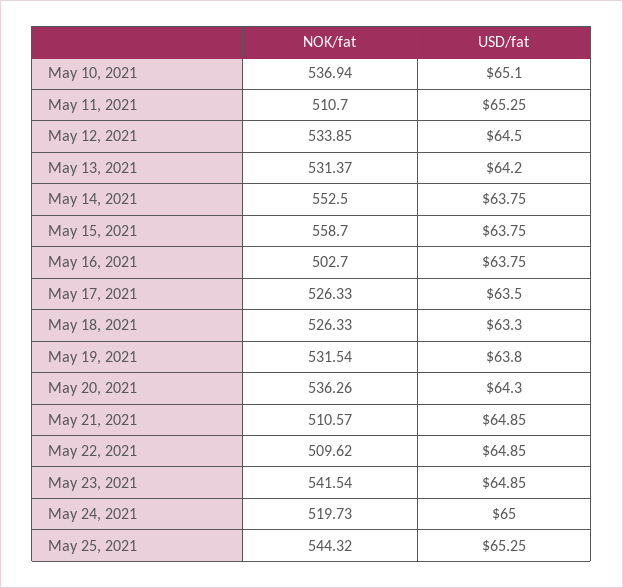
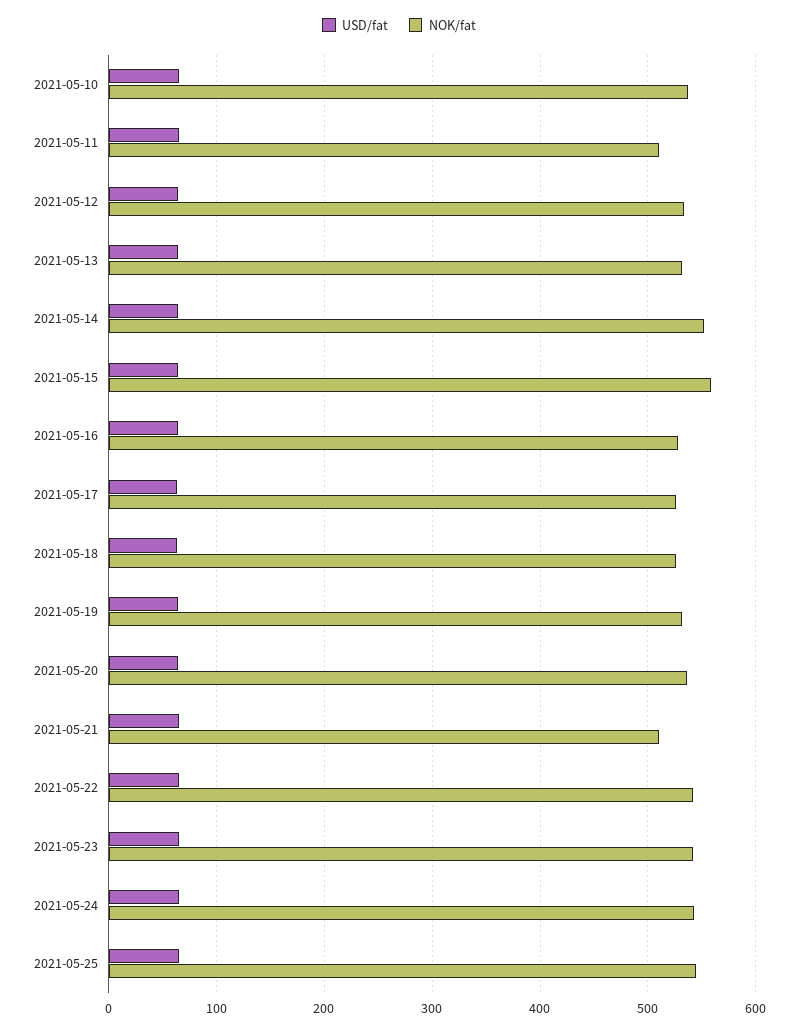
  {
    "NOK/fat": {
      "May 10, 2021": 536.94,
      "May 11, 2021": 510.7,
      "May 12, 2021": 533.85,
      "May 13, 2021": 531.37,
      "May 14, 2021": 552.5,
      "May 15, 2021": 558.7,
-     "May 16, 2021": 502.7,
+     "May 16, 2021": 530,
      "May 17, 2021": 526.33,
      "May 18, 2021": 526.33,
      "May 19, 2021": 531.54,
      "May 20, 2021": 536.26,
      "May 21, 2021": 510.57,
-     "May 22, 2021": 509.62,
+     "May 22, 2021": 540,
      "May 23, 2021": 541.54,
-     "May 24, 2021": 519.73,
+     "May 24, 2021": 540,
      "May 25, 2021": 544.32
    },
    "USD/fat": {
      "May 10, 2021": 65.1,
      "May 11, 2021": 65.25,
      "May 12, 2021": 64.5,
      "May 13, 2021": 64.2,
      "May 14, 2021": 63.75,
      "May 15, 2021": 63.75,
      "May 16, 2021": 63.75,
      "May 17, 2021": 63.5,
      "May 18, 2021": 63.3,
      "May 19, 2021": 63.8,
      "May 20, 2021": 64.3,
      "May 21, 2021": 64.85,
      "May 22, 2021": 64.85,
      "May 23, 2021": 64.85,
      "May 24, 2021": 65,
      "May 25, 2021": 65.25
    }
  }

